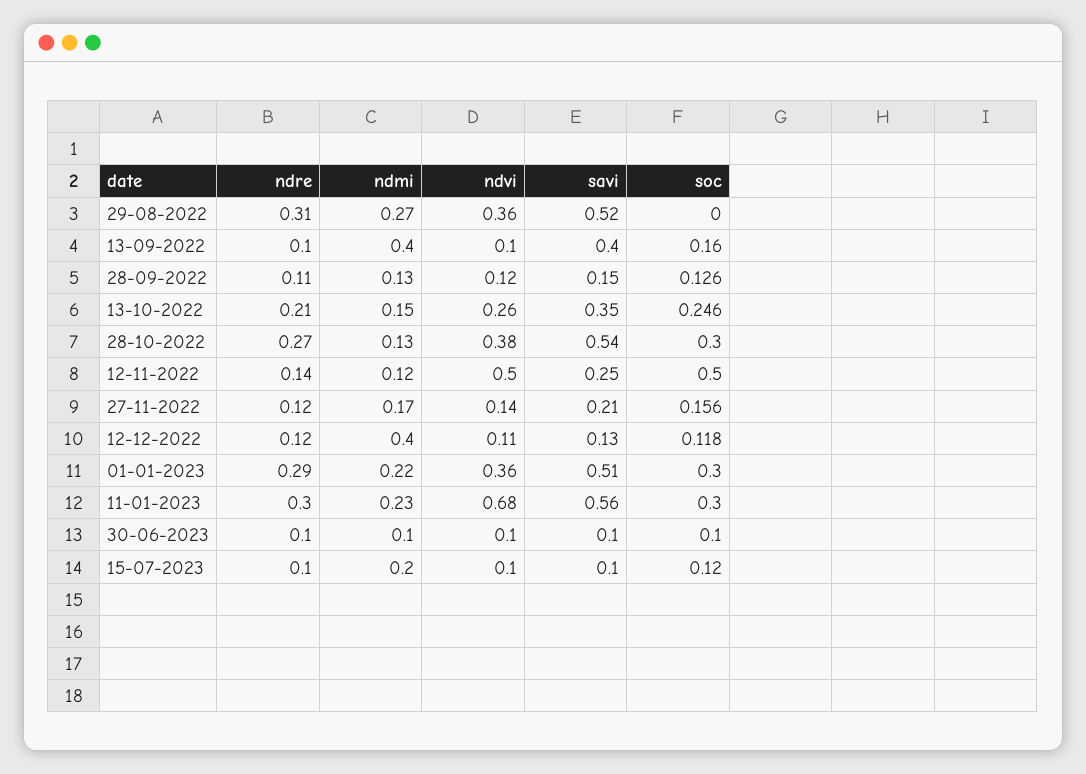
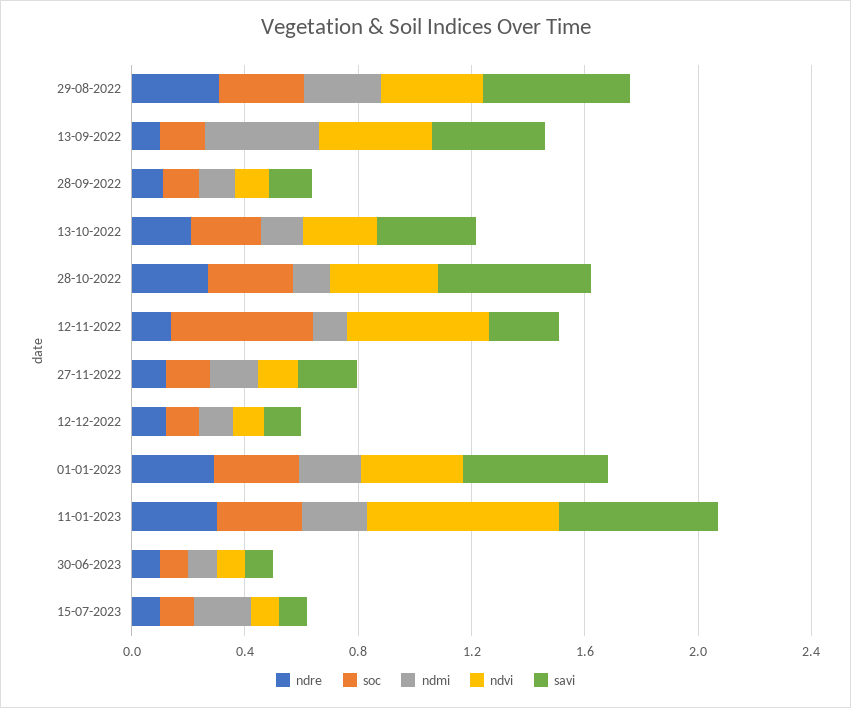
  {
    "ndre": {
      "29-08-2022": 0.31,
      "13-09-2022": 0.1,
      "28-09-2022": 0.11,
      "13-10-2022": 0.21,
      "28-10-2022": 0.27,
      "12-11-2022": 0.14,
      "27-11-2022": 0.12,
      "12-12-2022": 0.12,
      "01-01-2023": 0.29,
      "11-01-2023": 0.3,
      "30-06-2023": 0.1,
      "15-07-2023": 0.1
    },
    "ndmi": {
      "29-08-2022": 0.27,
      "13-09-2022": 0.4,
      "28-09-2022": 0.13,
      "13-10-2022": 0.15,
      "28-10-2022": 0.13,
      "12-11-2022": 0.12,
      "27-11-2022": 0.17,
-     "12-12-2022": 0.4,
+     "12-12-2022": 0.1,
      "01-01-2023": 0.22,
      "11-01-2023": 0.23,
      "30-06-2023": 0.1,
      "15-07-2023": 0.2
    },
    "ndvi": {
      "29-08-2022": 0.36,
-     "13-09-2022": 0.1,
+     "13-09-2022": 0.4,
      "28-09-2022": 0.12,
      "13-10-2022": 0.26,
      "28-10-2022": 0.38,
      "12-11-2022": 0.5,
      "27-11-2022": 0.14,
      "12-12-2022": 0.11,
      "01-01-2023": 0.36,
      "11-01-2023": 0.68,
      "30-06-2023": 0.1,
      "15-07-2023": 0.1
    },
    "savi": {
      "29-08-2022": 0.52,
      "13-09-2022": 0.4,
      "28-09-2022": 0.15,
      "13-10-2022": 0.35,
      "28-10-2022": 0.54,
      "12-11-2022": 0.25,
      "27-11-2022": 0.21,
      "12-12-2022": 0.13,
      "01-01-2023": 0.51,
      "11-01-2023": 0.56,
      "30-06-2023": 0.1,
      "15-07-2023": 0.1
    },
    "soc": {
-     "29-08-2022": 0,
+     "29-08-2022": 0.3,
      "13-09-2022": 0.16,
      "28-09-2022": 0.126,
      "13-10-2022": 0.246,
      "28-10-2022": 0.3,
      "12-11-2022": 0.5,
      "27-11-2022": 0.156,
      "12-12-2022": 0.118,
      "01-01-2023": 0.3,
      "11-01-2023": 0.3,
      "30-06-2023": 0.1,
      "15-07-2023": 0.12
    }
  }

